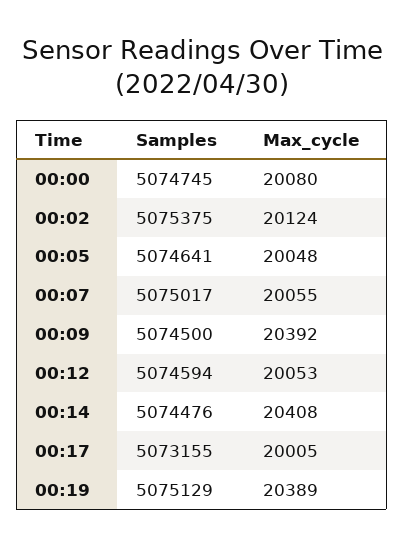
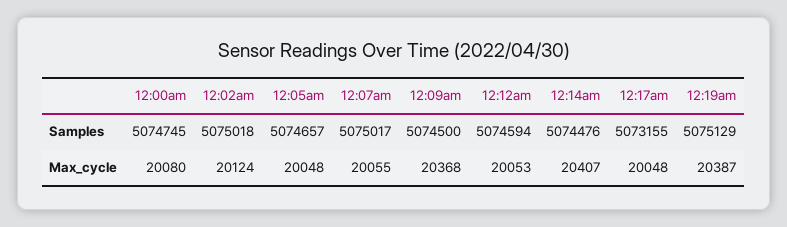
  {
    "Samples": {
      "00:00": 5074745,
-     "00:02": 5075375,
+     "00:02": 5075018,
-     "00:05": 5074641,
+     "00:05": 5074657,
      "00:07": 5075017,
      "00:09": 5074500,
      "00:12": 5074594,
      "00:14": 5074476,
      "00:17": 5073155,
      "00:19": 5075129
    },
    "Max_cycle": {
      "00:00": 20080,
      "00:02": 20124,
      "00:05": 20048,
      "00:07": 20055,
-     "00:09": 20392,
+     "00:09": 20368,
      "00:12": 20053,
-     "00:14": 20408,
+     "00:14": 20407,
-     "00:17": 20005,
+     "00:17": 20048,
-     "00:19": 20389
+     "00:19": 20387
    }
  }

